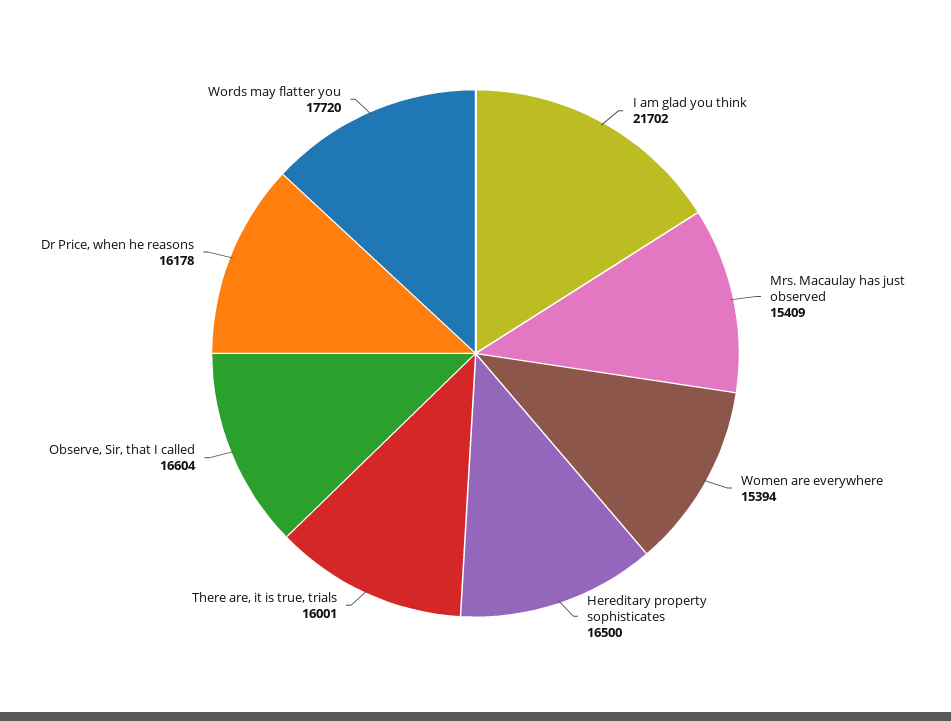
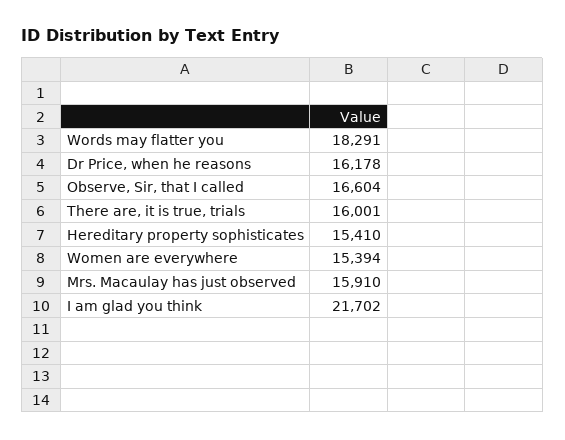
  {
    "I am glad you think": 21702,
-   "Mrs. Macaulay has just observed": 15409,
+   "Mrs. Macaulay has just observed": 15910,
    "Women are everywhere": 15394,
-   "Hereditary property sophisticates": 16500,
+   "Hereditary property sophisticates": 15410,
    "There are, it is true, trials": 16001,
    "Observe, Sir, that I called": 16604,
    "Dr Price, when he reasons": 16178,
-   "Words may flatter you": 17720
+   "Words may flatter you": 18291
  }

